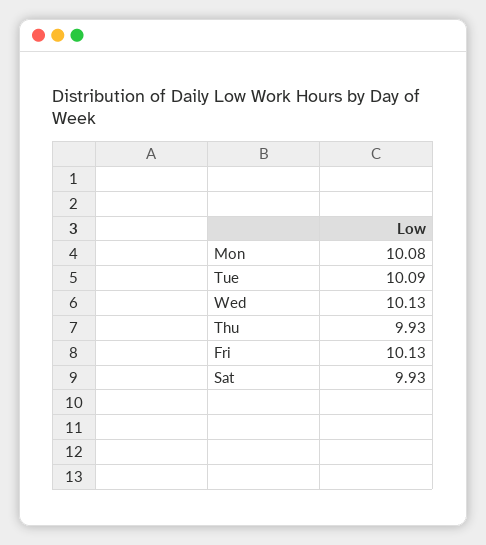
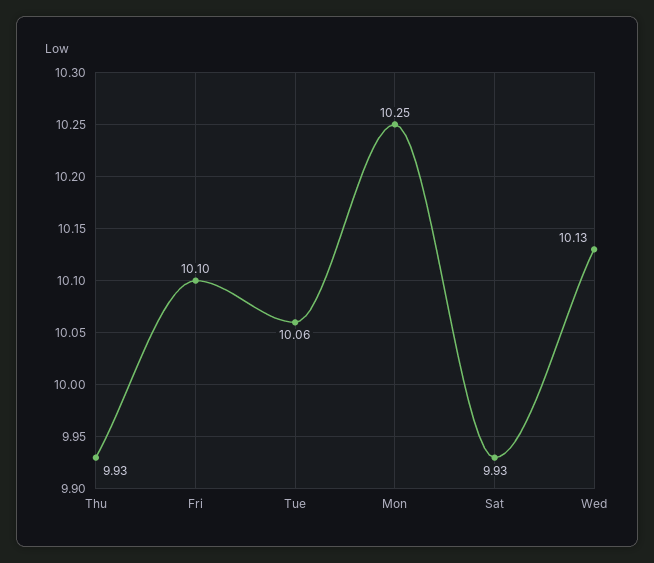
  {
-   "Mon": 10.08,
+   "Mon": 10.25,
-   "Tue": 10.09,
+   "Tue": 10.06,
    "Wed": 10.13,
    "Thu": 9.93,
-   "Fri": 10.13,
+   "Fri": 10.1,
    "Sat": 9.93
  }

